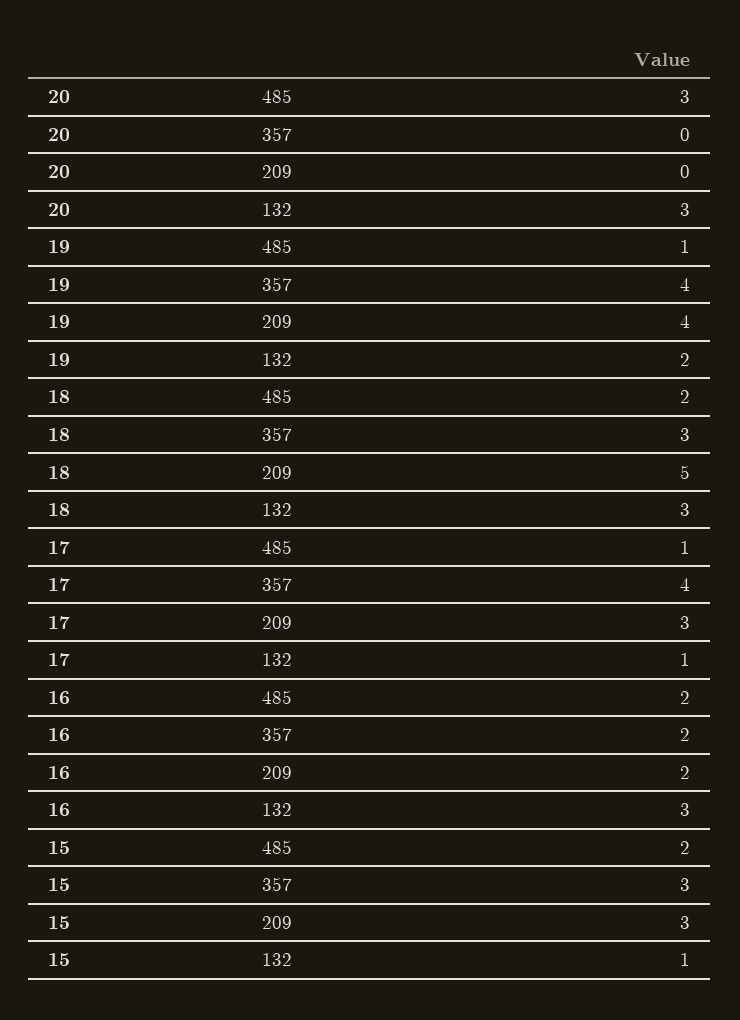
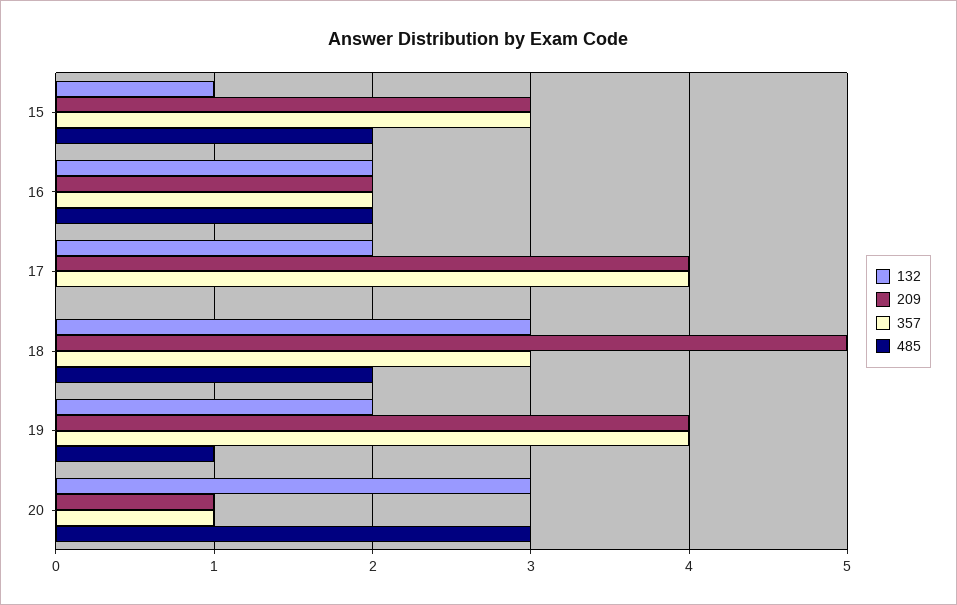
  {
    "485": {
      "20": 3,
      "19": 1,
      "18": 2,
-     "17": 1,
+     "17": 0,
      "16": 2,
      "15": 2
    },
    "357": {
-     "20": 0,
+     "20": 1,
      "19": 4,
      "18": 3,
      "17": 4,
      "16": 2,
      "15": 3
    },
    "209": {
-     "20": 0,
+     "20": 1,
      "19": 4,
      "18": 5,
-     "17": 3,
+     "17": 4,
      "16": 2,
      "15": 3
    },
    "132": {
      "20": 3,
      "19": 2,
      "18": 3,
-     "17": 1,
+     "17": 2,
-     "16": 3,
+     "16": 2,
      "15": 1
    }
  }

